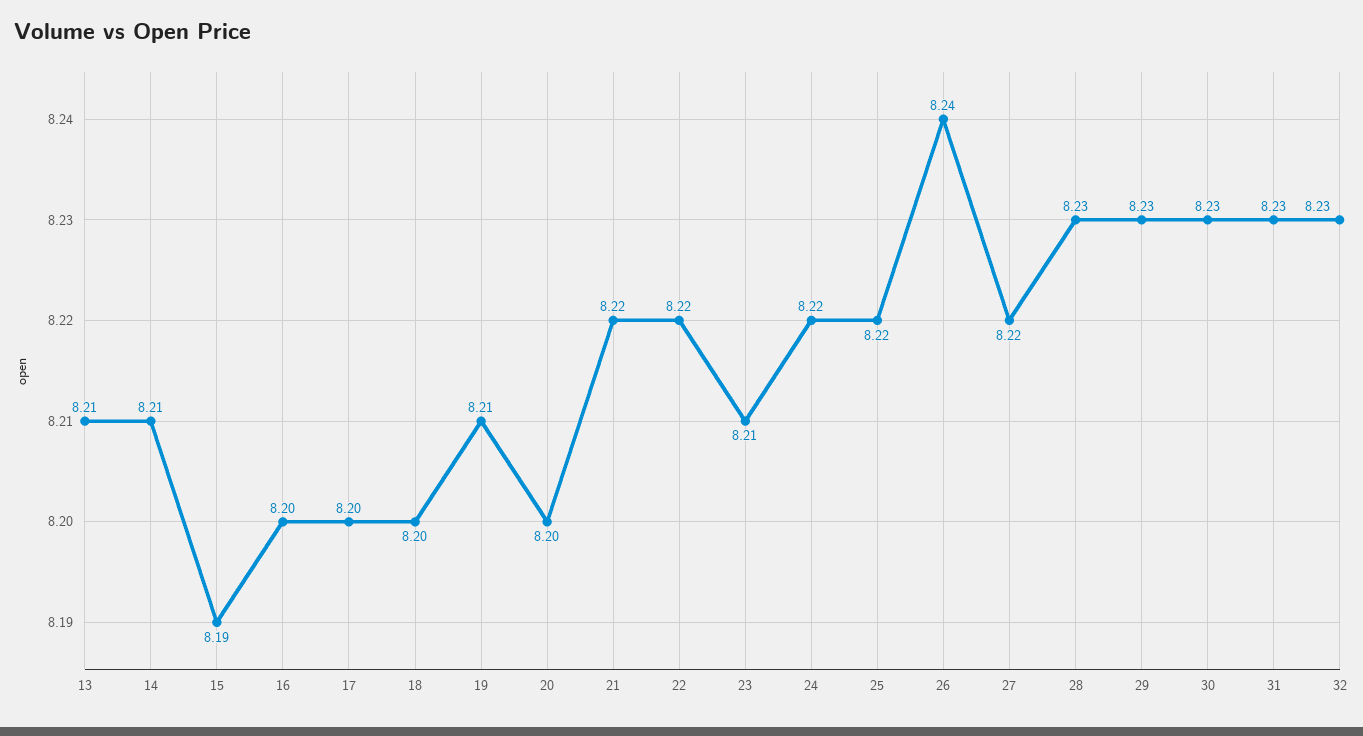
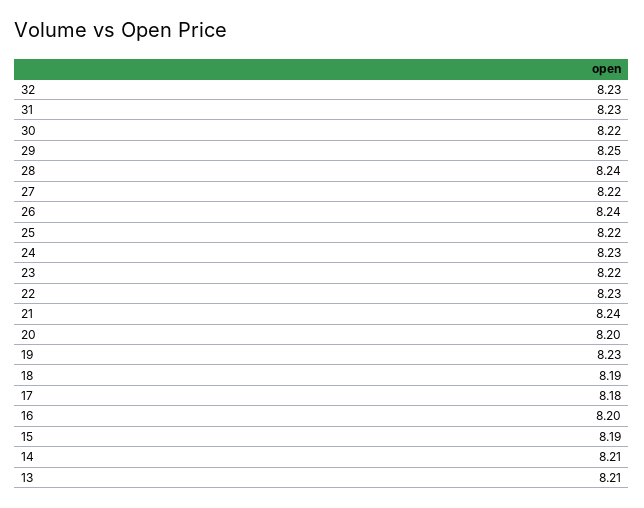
  {
    "13": 8.21,
    "14": 8.21,
    "15": 8.19,
    "16": 8.2,
-   "17": 8.2,
+   "17": 8.18,
-   "18": 8.2,
+   "18": 8.19,
-   "19": 8.21,
+   "19": 8.23,
    "20": 8.2,
-   "21": 8.22,
+   "21": 8.24,
-   "22": 8.22,
+   "22": 8.23,
-   "23": 8.21,
+   "23": 8.22,
-   "24": 8.22,
+   "24": 8.23,
    "25": 8.22,
    "26": 8.24,
    "27": 8.22,
-   "28": 8.23,
+   "28": 8.24,
-   "29": 8.23,
+   "29": 8.25,
-   "30": 8.23,
+   "30": 8.22,
    "31": 8.23,
    "32": 8.23
  }

